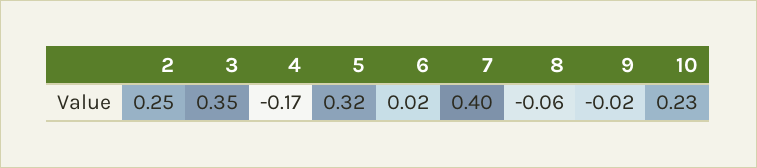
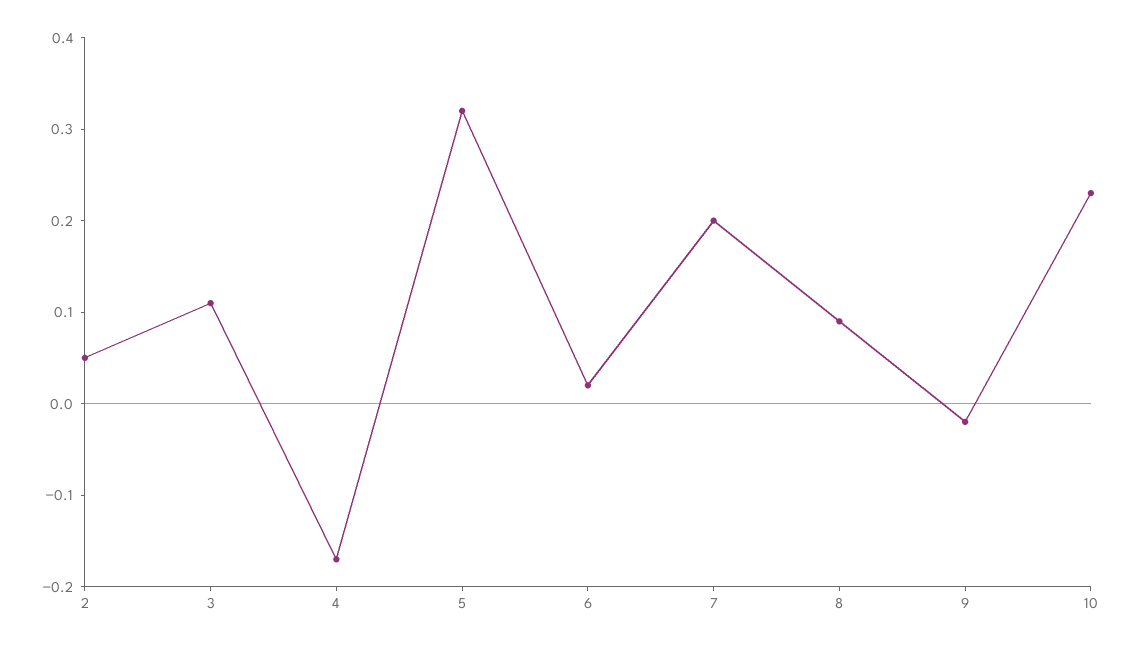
  {
-   "2": 0.25,
+   "2": 0.05,
-   "3": 0.35,
+   "3": 0.11,
    "4": -0.17,
    "5": 0.32,
    "6": 0.02,
-   "7": 0.4,
+   "7": 0.2,
-   "8": -0.06,
+   "8": 0.09,
    "9": -0.02,
    "10": 0.23
  }

